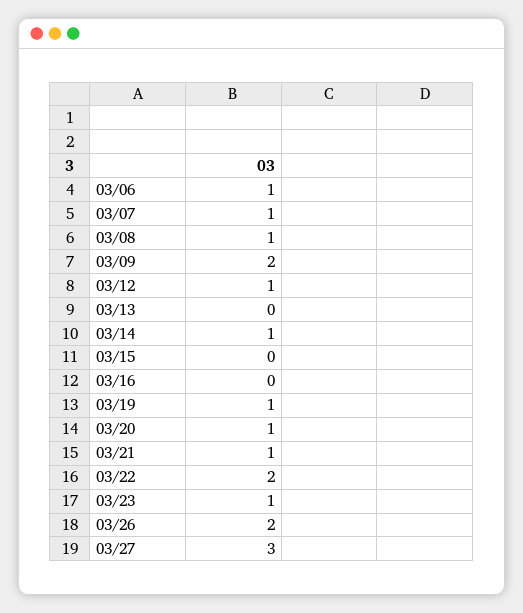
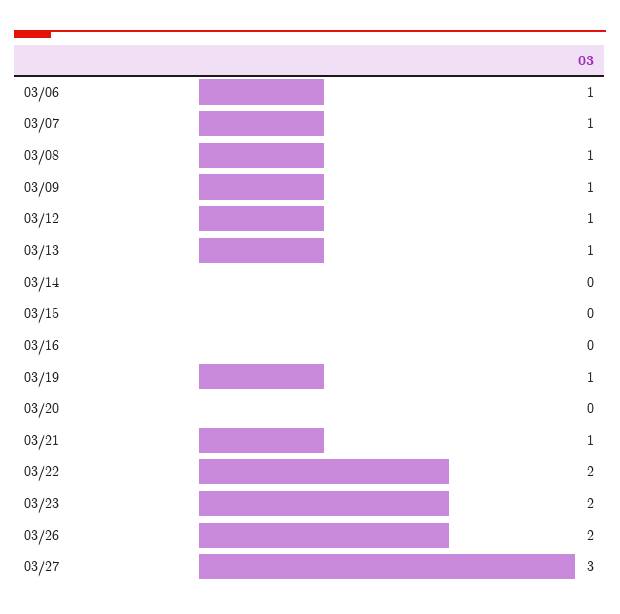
  {
    "03/06": 1,
    "03/07": 1,
    "03/08": 1,
-   "03/09": 2,
+   "03/09": 1,
    "03/12": 1,
-   "03/13": 0,
+   "03/13": 1,
-   "03/14": 1,
+   "03/14": 0,
    "03/15": 0,
    "03/16": 0,
    "03/19": 1,
-   "03/20": 1,
+   "03/20": 0,
    "03/21": 1,
    "03/22": 2,
-   "03/23": 1,
+   "03/23": 2,
    "03/26": 2,
    "03/27": 3
  }

